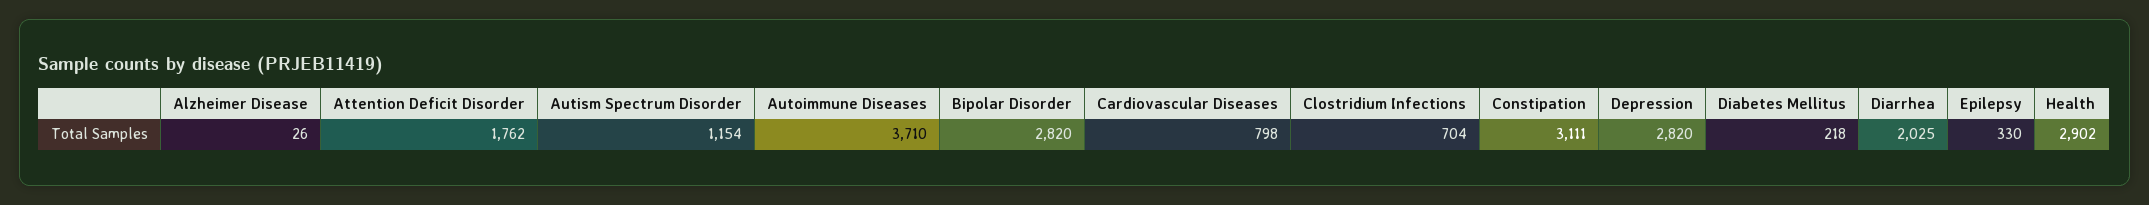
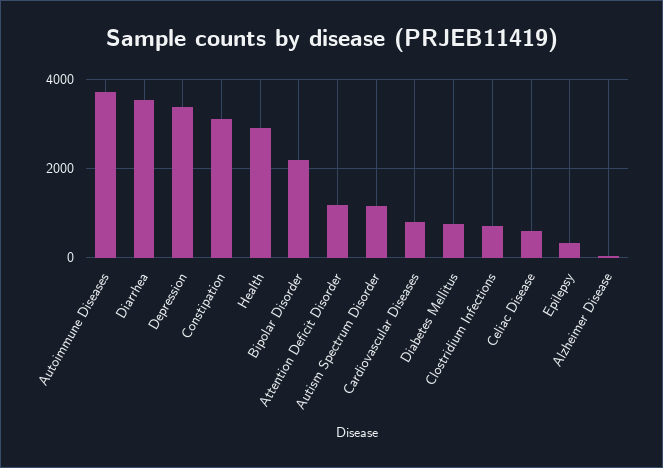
  {
    "Alzheimer Disease": 26,
-   "Attention Deficit Disorder": 1762,
+   "Attention Deficit Disorder": 1200,
    "Autism Spectrum Disorder": 1154,
    "Autoimmune Diseases": 3710,
-   "Bipolar Disorder": 2820,
+   "Bipolar Disorder": 2200,
    "Cardiovascular Diseases": 798,
    "Clostridium Infections": 704,
    "Constipation": 3111,
-   "Depression": 2820,
+   "Depression": 3400,
-   "Diabetes Mellitus": 218,
+   "Diabetes Mellitus": 800,
-   "Diarrhea": 2025,
+   "Diarrhea": 3600,
    "Epilepsy": 330,
-   "Health": 2902
+   "Health": 2902,
+   "Celiac Disease": 600
  }

